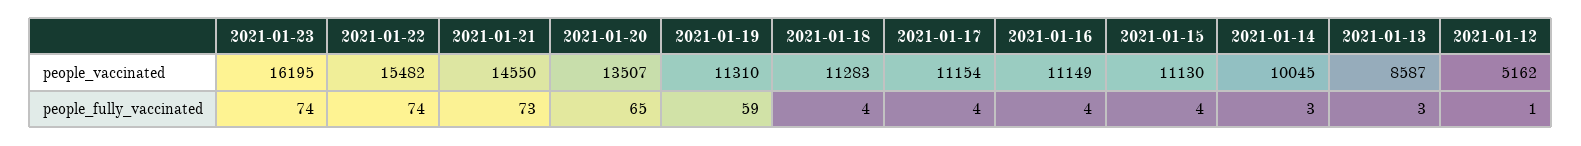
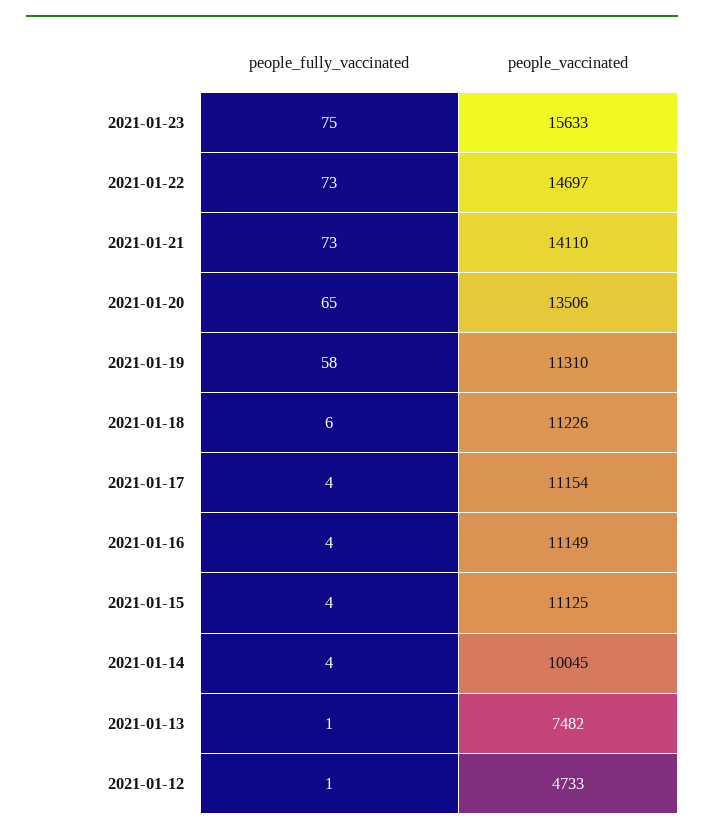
  {
    "2021-01-23": {
-     "people_vaccinated": 16195,
+     "people_vaccinated": 15633,
-     "people_fully_vaccinated": 74
+     "people_fully_vaccinated": 75
    },
    "2021-01-22": {
-     "people_vaccinated": 15482,
+     "people_vaccinated": 14697,
-     "people_fully_vaccinated": 74
+     "people_fully_vaccinated": 73
    },
    "2021-01-21": {
-     "people_vaccinated": 14550,
+     "people_vaccinated": 14110,
      "people_fully_vaccinated": 73
    },
    "2021-01-20": {
-     "people_vaccinated": 13507,
+     "people_vaccinated": 13506,
      "people_fully_vaccinated": 65
    },
    "2021-01-19": {
      "people_vaccinated": 11310,
-     "people_fully_vaccinated": 59
+     "people_fully_vaccinated": 58
    },
    "2021-01-18": {
-     "people_vaccinated": 11283,
+     "people_vaccinated": 11226,
-     "people_fully_vaccinated": 4
+     "people_fully_vaccinated": 6
    },
    "2021-01-17": {
      "people_vaccinated": 11154,
      "people_fully_vaccinated": 4
    },
    "2021-01-16": {
      "people_vaccinated": 11149,
      "people_fully_vaccinated": 4
    },
    "2021-01-15": {
-     "people_vaccinated": 11130,
+     "people_vaccinated": 11125,
      "people_fully_vaccinated": 4
    },
    "2021-01-14": {
      "people_vaccinated": 10045,
-     "people_fully_vaccinated": 3
+     "people_fully_vaccinated": 4
    },
    "2021-01-13": {
-     "people_vaccinated": 8587,
+     "people_vaccinated": 7482,
-     "people_fully_vaccinated": 3
+     "people_fully_vaccinated": 1
    },
    "2021-01-12": {
-     "people_vaccinated": 5162,
+     "people_vaccinated": 4733,
      "people_fully_vaccinated": 1
    }
  }

